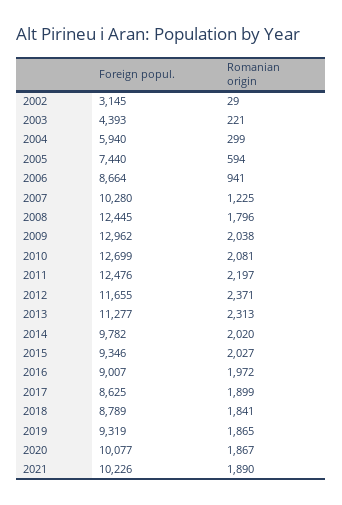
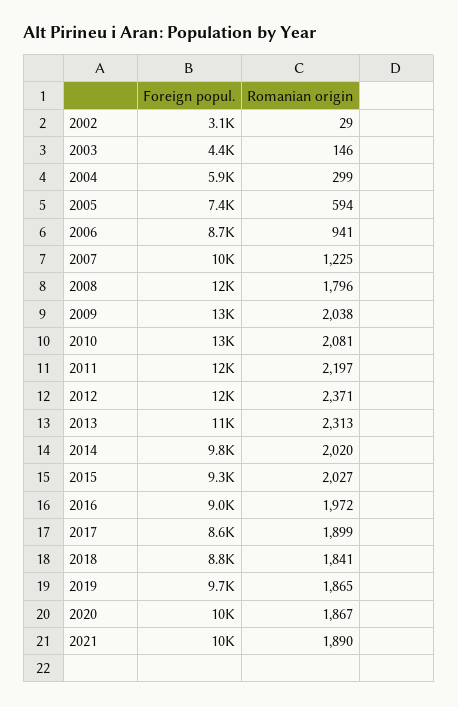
  {
    "Foreign popul.": {
      "2002": 3145,
      "2003": 4393,
      "2004": 5940,
      "2005": 7440,
      "2006": 8664,
      "2007": 10280,
      "2008": 12445,
      "2009": 12962,
      "2010": 12699,
      "2011": 12476,
      "2012": 11655,
      "2013": 11277,
      "2014": 9782,
      "2015": 9346,
      "2016": 9007,
      "2017": 8625,
      "2018": 8789,
-     "2019": 9319,
+     "2019": 9700,
      "2020": 10077,
      "2021": 10226
    },
    "Romanian origin": {
      "2002": 29,
-     "2003": 221,
+     "2003": 146,
      "2004": 299,
      "2005": 594,
      "2006": 941,
      "2007": 1225,
      "2008": 1796,
      "2009": 2038,
      "2010": 2081,
      "2011": 2197,
      "2012": 2371,
      "2013": 2313,
      "2014": 2020,
      "2015": 2027,
      "2016": 1972,
      "2017": 1899,
      "2018": 1841,
      "2019": 1865,
      "2020": 1867,
      "2021": 1890
    }
  }

